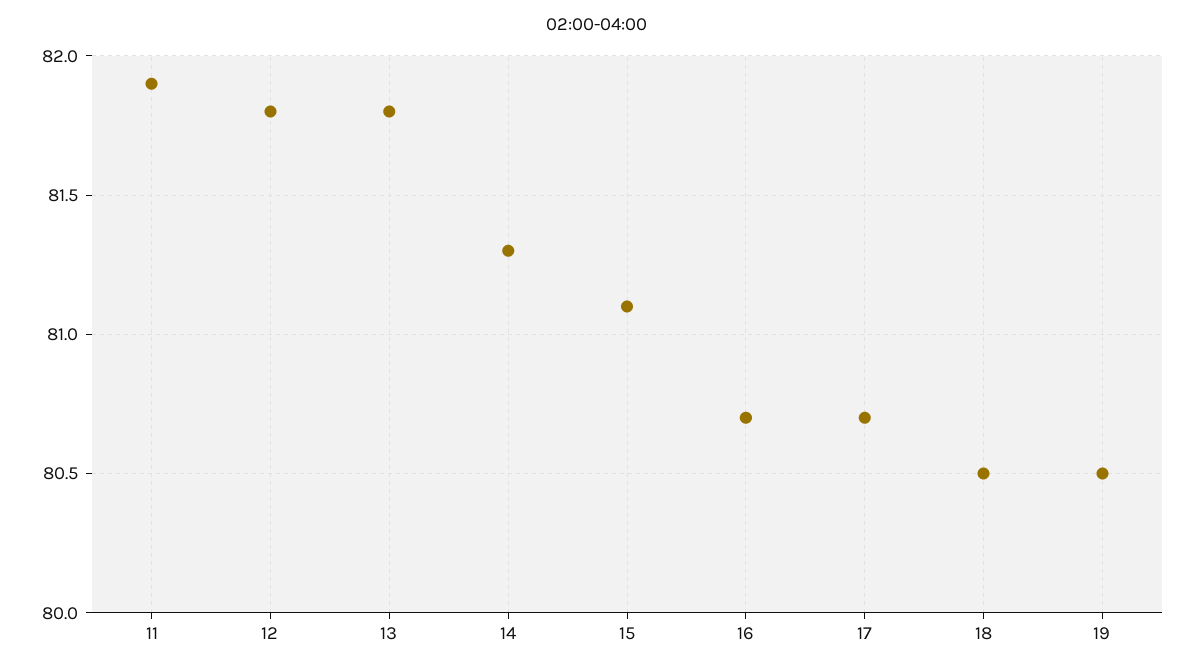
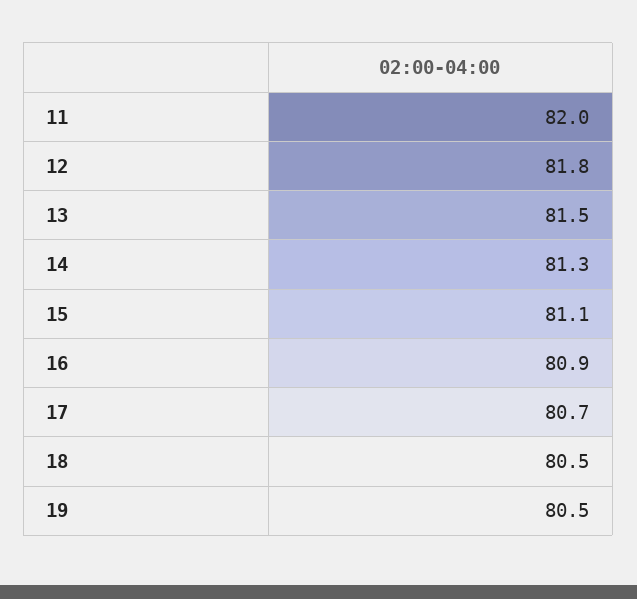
  {
-   "11": 81.9,
+   "11": 82,
    "12": 81.8,
-   "13": 81.8,
+   "13": 81.5,
    "14": 81.3,
    "15": 81.1,
-   "16": 80.7,
+   "16": 80.9,
    "17": 80.7,
    "18": 80.5,
    "19": 80.5
  }

